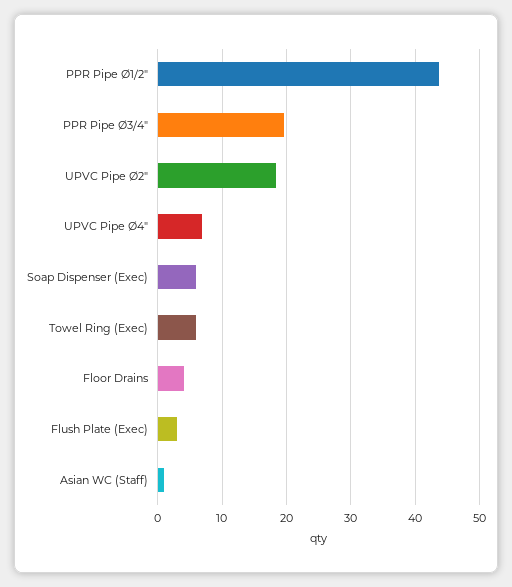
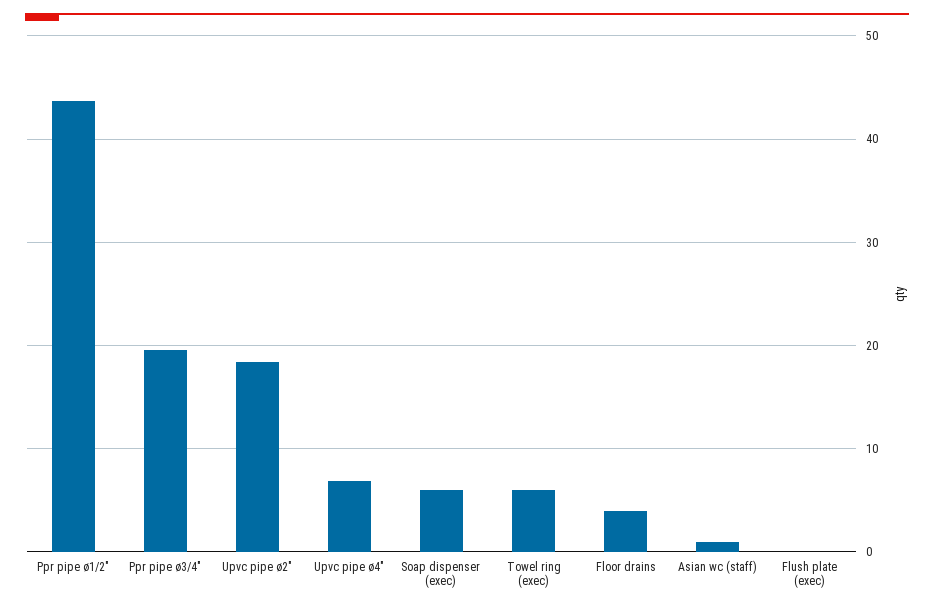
  {
    "PPR Pipe Ø1/2\"": 44,
    "PPR Pipe Ø3/4\"": 20,
    "UPVC Pipe Ø2\"": 18,
    "UPVC Pipe Ø4\"": 7,
    "Soap Dispenser (Exec)": 6,
    "Towel Ring (Exec)": 6,
    "Floor Drains": 4,
-   "Flush Plate (Exec)": 3,
+   "Flush Plate (Exec)": 0,
    "Asian WC (Staff)": 1
  }

